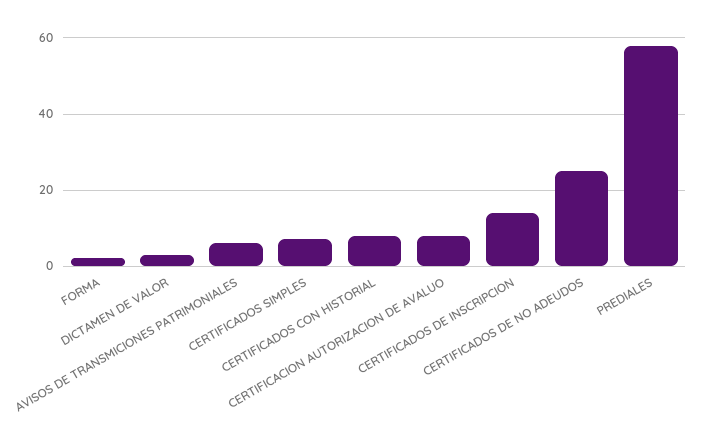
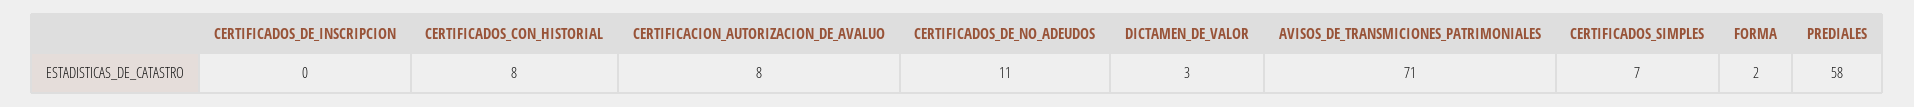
  {
    "FORMA": 2,
    "DICTAMEN DE VALOR": 3,
-   "AVISOS DE TRANSMICIONES PATRIMONIALES": 5,
+   "AVISOS DE TRANSMICIONES PATRIMONIALES": 71,
    "CERTIFICADOS SIMPLES": 7,
    "CERTIFICADOS CON HISTORIAL": 8,
    "CERTIFICACION AUTORIZACION DE AVALUO": 8,
-   "CERTIFICADOS DE INSCRIPCION": 15,
+   "CERTIFICADOS DE INSCRIPCION": 0,
-   "CERTIFICADOS DE NO ADEUDOS": 25,
+   "CERTIFICADOS DE NO ADEUDOS": 11,
    "PREDIALES": 58
  }

